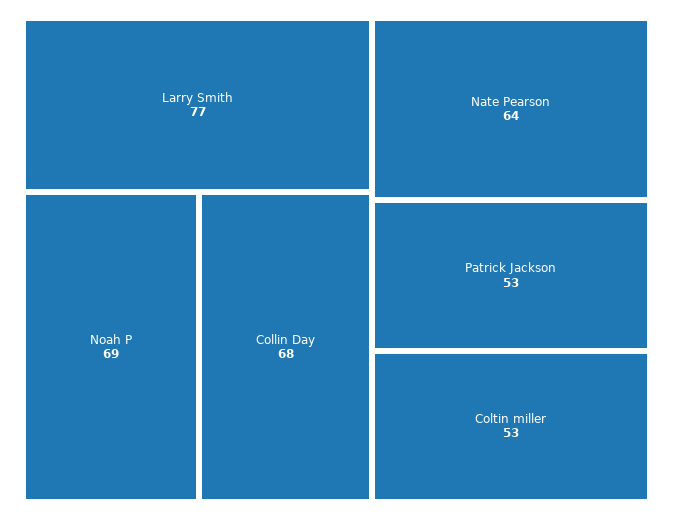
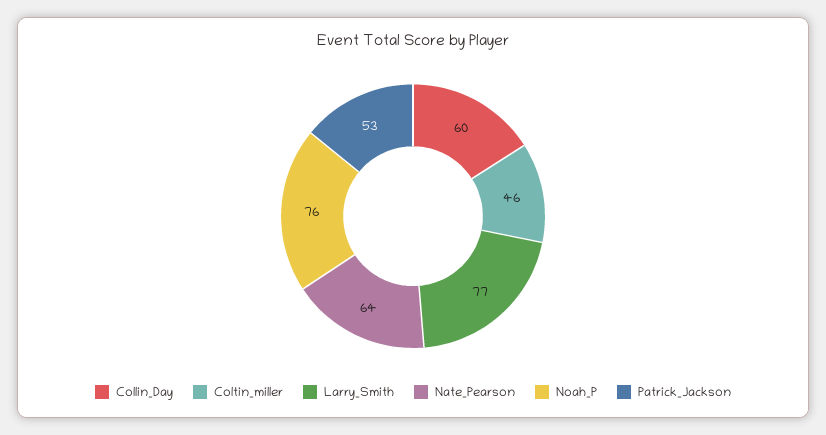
  {
    "Larry Smith": 77,
-   "Noah P": 69,
+   "Noah P": 76,
-   "Collin Day": 68,
+   "Collin Day": 60,
    "Nate Pearson": 64,
    "Patrick Jackson": 53,
-   "Coltin miller": 53
+   "Coltin miller": 46
  }

